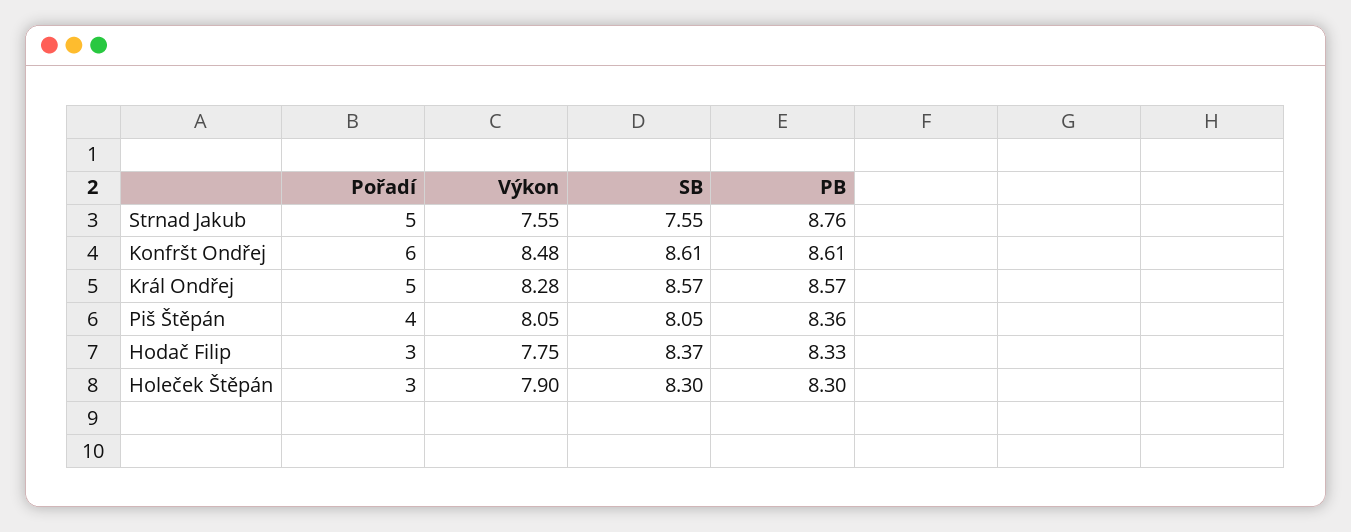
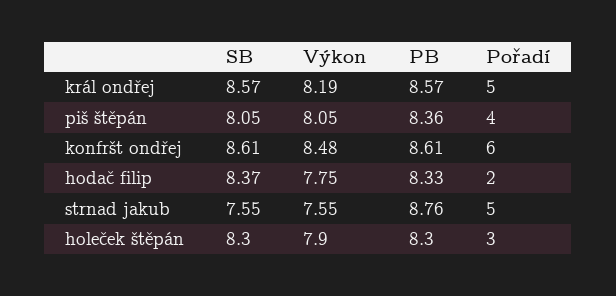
  {
    "Pořadí": {
      "Strnad Jakub": 5,
      "Konfršt Ondřej": 6,
      "Král Ondřej": 5,
      "Piš Štěpán": 4,
-     "Hodač Filip": 3,
+     "Hodač Filip": 2,
      "Holeček Štěpán": 3
    },
    "Výkon": {
      "Strnad Jakub": 7.55,
      "Konfršt Ondřej": 8.48,
-     "Král Ondřej": 8.28,
+     "Král Ondřej": 8.19,
      "Piš Štěpán": 8.05,
      "Hodač Filip": 7.75,
      "Holeček Štěpán": 7.9
    },
    "SB": {
      "Strnad Jakub": 7.55,
      "Konfršt Ondřej": 8.61,
      "Král Ondřej": 8.57,
      "Piš Štěpán": 8.05,
      "Hodač Filip": 8.37,
      "Holeček Štěpán": 8.3
    },
    "PB": {
      "Strnad Jakub": 8.76,
      "Konfršt Ondřej": 8.61,
      "Král Ondřej": 8.57,
      "Piš Štěpán": 8.36,
      "Hodač Filip": 8.33,
      "Holeček Štěpán": 8.3
    }
  }

